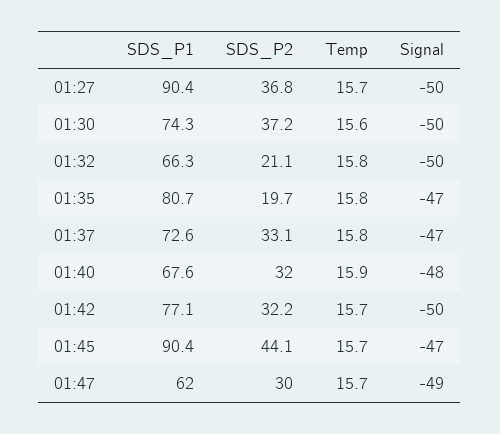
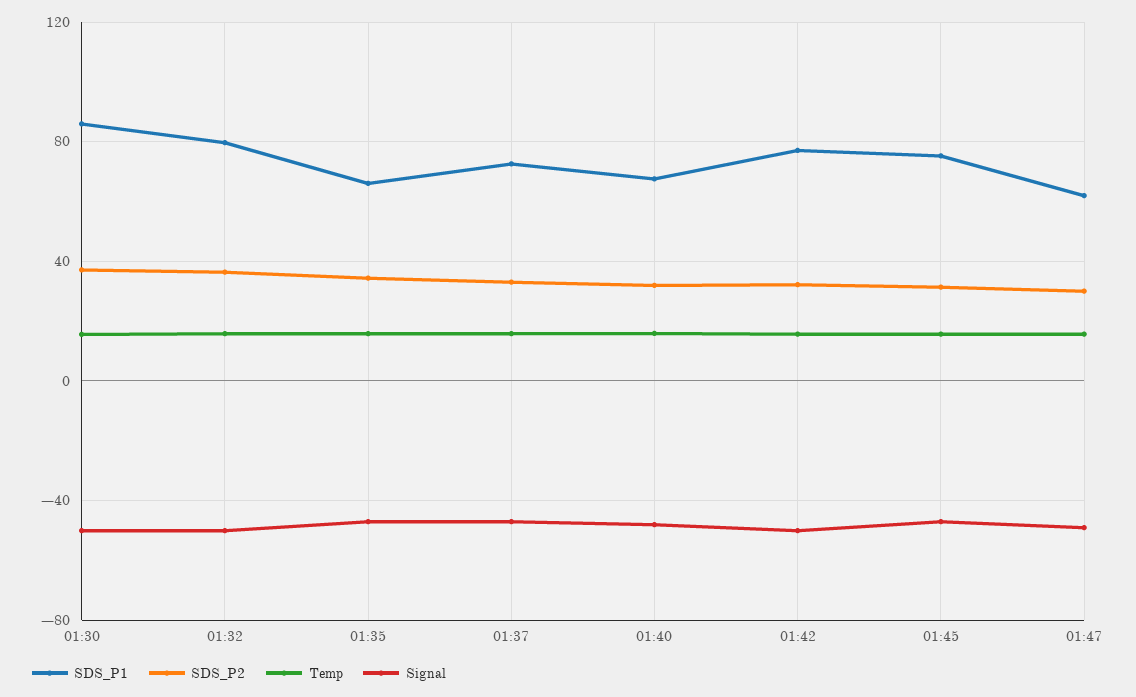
  {
    "SDS_P1": {
-     "01:27": 90.4,
-     "01:30": 74.3,
+     "01:30": 85,
-     "01:32": 66.3,
+     "01:32": 80,
-     "01:35": 80.7,
+     "01:35": 65,
      "01:37": 72.6,
      "01:40": 67.6,
      "01:42": 77.1,
-     "01:45": 90.4,
+     "01:45": 75,
      "01:47": 62
    },
    "SDS_P2": {
-     "01:27": 36.8,
      "01:30": 37.2,
-     "01:32": 21.1,
+     "01:32": 35,
-     "01:35": 19.7,
+     "01:35": 35,
      "01:37": 33.1,
      "01:40": 32,
      "01:42": 32.2,
-     "01:45": 44.1,
+     "01:45": 30,
      "01:47": 30
    },
    "Temp": {
-     "01:27": 15.7,
      "01:30": 15.6,
      "01:32": 15.8,
      "01:35": 15.8,
      "01:37": 15.8,
      "01:40": 15.9,
      "01:42": 15.7,
      "01:45": 15.7,
      "01:47": 15.7
    },
    "Signal": {
-     "01:27": -50,
      "01:30": -50,
      "01:32": -50,
      "01:35": -47,
      "01:37": -47,
      "01:40": -48,
      "01:42": -50,
      "01:45": -47,
      "01:47": -49
    }
  }

